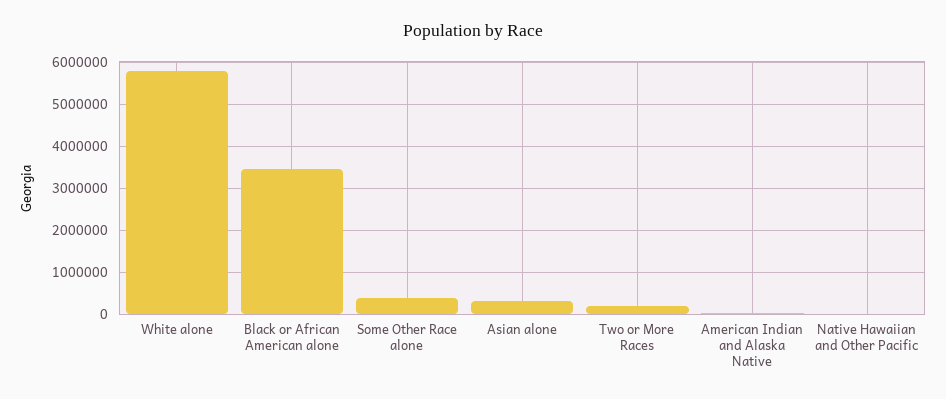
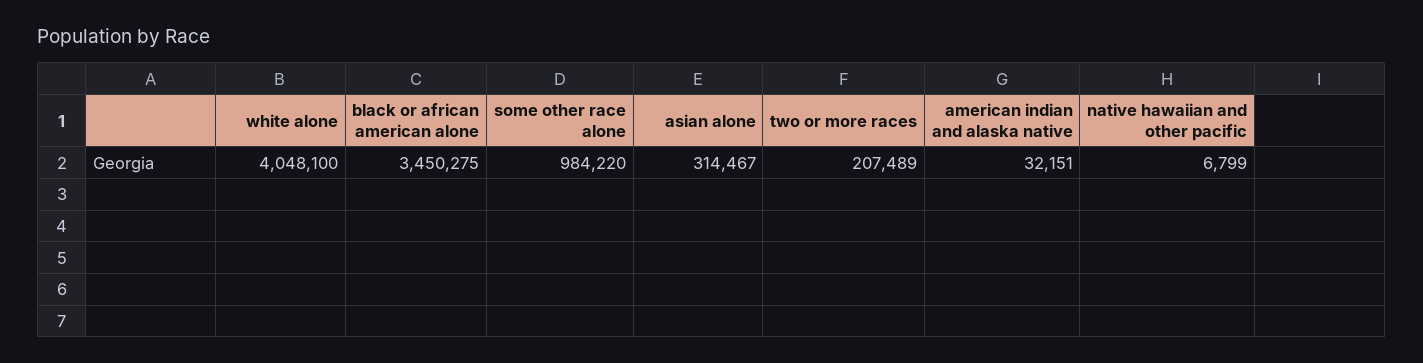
  {
-   "White alone": 5800000,
+   "White alone": 4048100,
    "Black or African American alone": 3450275,
-   "Some Other Race alone": 400000,
+   "Some Other Race alone": 984220,
    "Asian alone": 314467,
    "Two or More Races": 207489,
    "American Indian and Alaska Native": 32151,
    "Native Hawaiian and Other Pacific": 6799
  }

